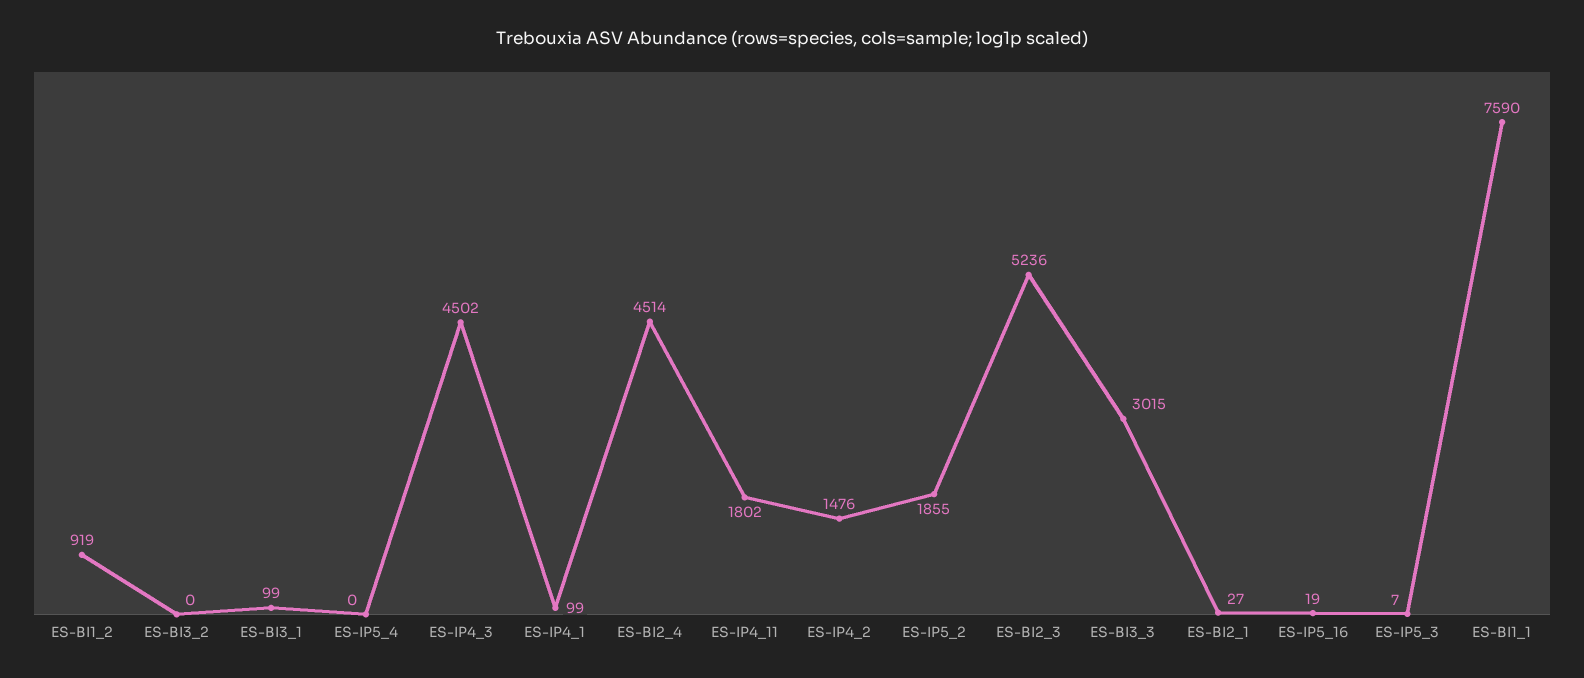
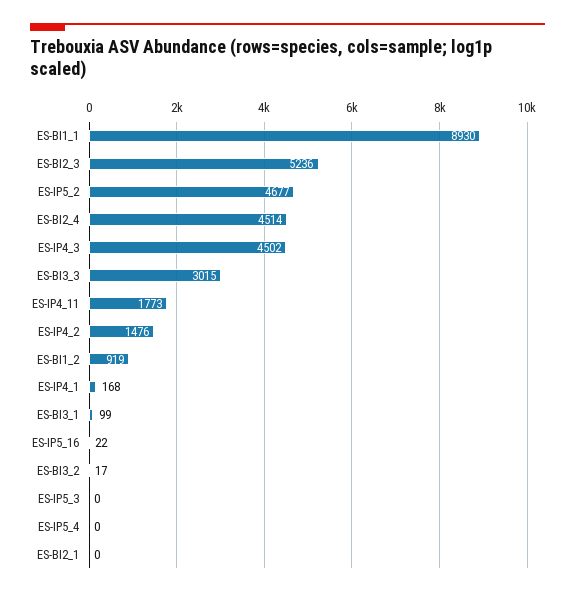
  {
    "ES-BI1_2": 919,
-   "ES-BI3_2": 0,
+   "ES-BI3_2": 17,
    "ES-BI3_1": 99,
    "ES-IP5_4": 0,
    "ES-IP4_3": 4502,
-   "ES-IP4_1": 99,
+   "ES-IP4_1": 168,
    "ES-BI2_4": 4514,
-   "ES-IP4_11": 1802,
+   "ES-IP4_11": 1773,
    "ES-IP4_2": 1476,
-   "ES-IP5_2": 1855,
+   "ES-IP5_2": 4677,
    "ES-BI2_3": 5236,
    "ES-BI3_3": 3015,
-   "ES-BI2_1": 27,
+   "ES-BI2_1": 0,
-   "ES-IP5_16": 19,
+   "ES-IP5_16": 22,
-   "ES-IP5_3": 7,
+   "ES-IP5_3": 0,
-   "ES-BI1_1": 7590
+   "ES-BI1_1": 8930
  }

